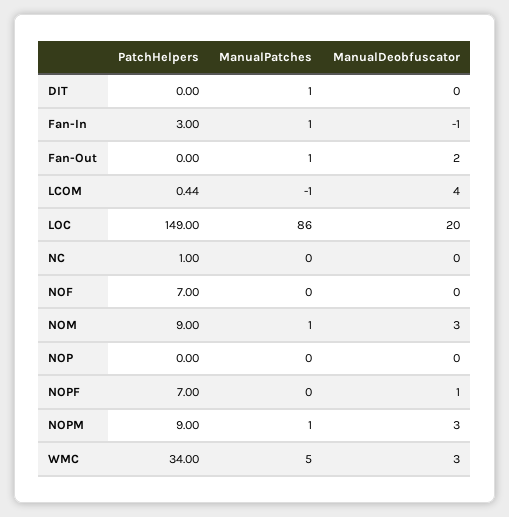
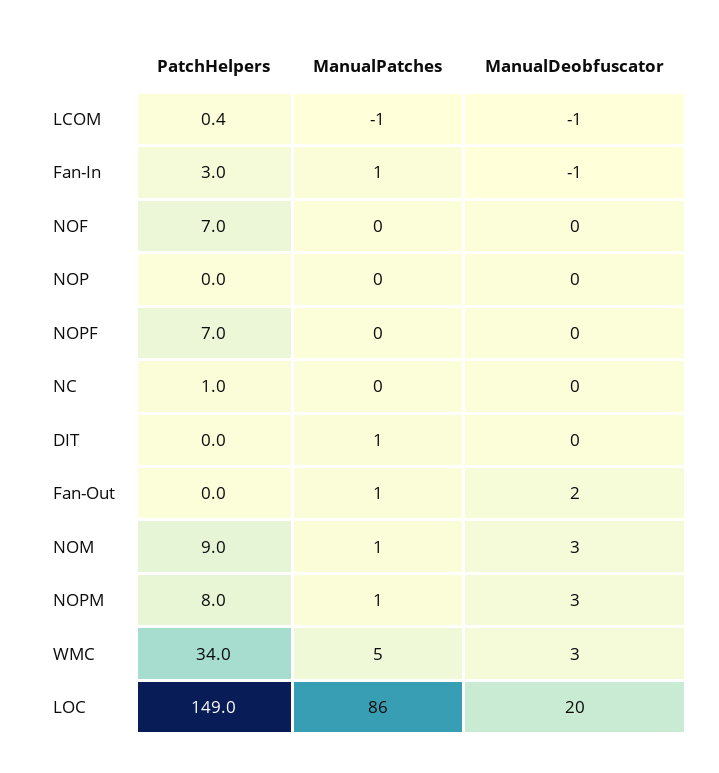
  {
    "PatchHelpers": {
      "DIT": 0,
      "Fan-In": 3,
      "Fan-Out": 0,
      "LCOM": 0.44,
      "LOC": 149,
      "NC": 1,
      "NOF": 7,
      "NOM": 9,
      "NOP": 0,
      "NOPF": 7,
-     "NOPM": 9,
+     "NOPM": 8,
      "WMC": 34
    },
    "ManualPatches": {
      "DIT": 1,
      "Fan-In": 1,
      "Fan-Out": 1,
      "LCOM": -1,
      "LOC": 86,
      "NC": 0,
      "NOF": 0,
      "NOM": 1,
      "NOP": 0,
      "NOPF": 0,
      "NOPM": 1,
      "WMC": 5
    },
    "ManualDeobfuscator": {
      "DIT": 0,
      "Fan-In": -1,
      "Fan-Out": 2,
-     "LCOM": 4,
+     "LCOM": -1,
      "LOC": 20,
      "NC": 0,
      "NOF": 0,
      "NOM": 3,
      "NOP": 0,
-     "NOPF": 1,
+     "NOPF": 0,
      "NOPM": 3,
      "WMC": 3
    }
  }

